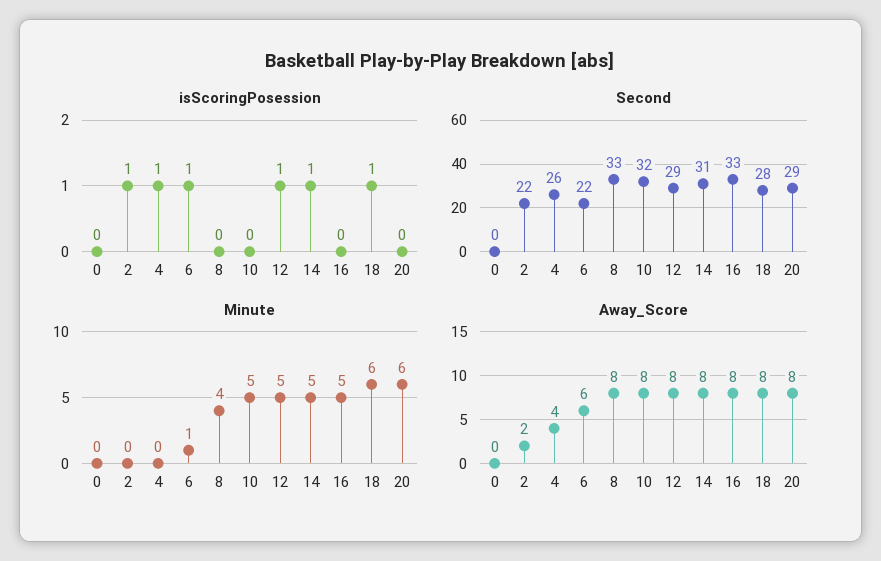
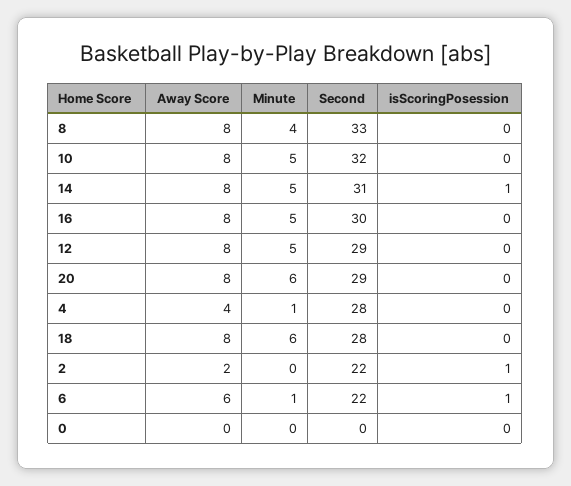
  {
    "isScoringPosession": {
      "0": 0,
      "2": 1,
-     "4": 1,
+     "4": 0,
      "6": 1,
      "8": 0,
      "10": 0,
-     "12": 1,
+     "12": 0,
      "14": 1,
      "16": 0,
-     "18": 1,
+     "18": 0,
      "20": 0
    },
    "Second": {
      "0": 0,
      "2": 22,
-     "4": 26,
+     "4": 28,
      "6": 22,
      "8": 33,
      "10": 32,
      "12": 29,
      "14": 31,
-     "16": 33,
+     "16": 30,
      "18": 28,
      "20": 29
    },
    "Minute": {
      "0": 0,
      "2": 0,
-     "4": 0,
+     "4": 1,
      "6": 1,
      "8": 4,
      "10": 5,
      "12": 5,
      "14": 5,
      "16": 5,
      "18": 6,
      "20": 6
    },
    "Away_Score": {
      "0": 0,
      "2": 2,
      "4": 4,
      "6": 6,
      "8": 8,
      "10": 8,
      "12": 8,
      "14": 8,
      "16": 8,
      "18": 8,
      "20": 8
    }
  }

